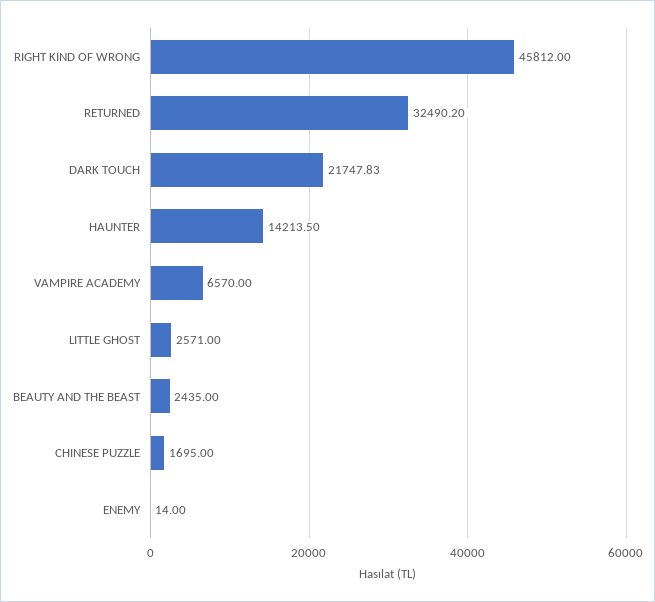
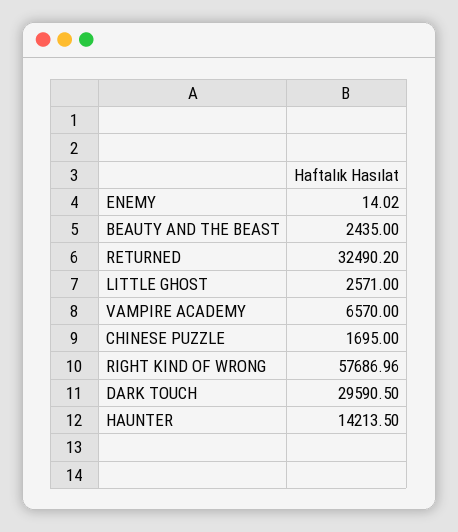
  {
-   "RIGHT KIND OF WRONG": 45812,
+   "RIGHT KIND OF WRONG": 57686.96,
    "RETURNED": 32490.2,
-   "DARK TOUCH": 21747.83,
+   "DARK TOUCH": 29590.5,
    "HAUNTER": 14213.5,
    "VAMPIRE ACADEMY": 6570,
    "LITTLE GHOST": 2571,
    "BEAUTY AND THE BEAST": 2435,
    "CHINESE PUZZLE": 1695,
-   "ENEMY": 14
+   "ENEMY": 14.02
  }

